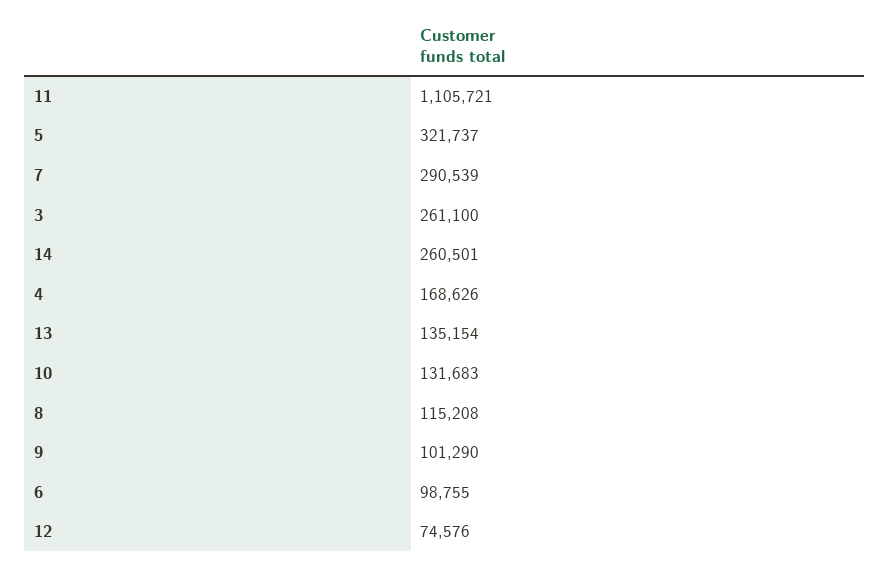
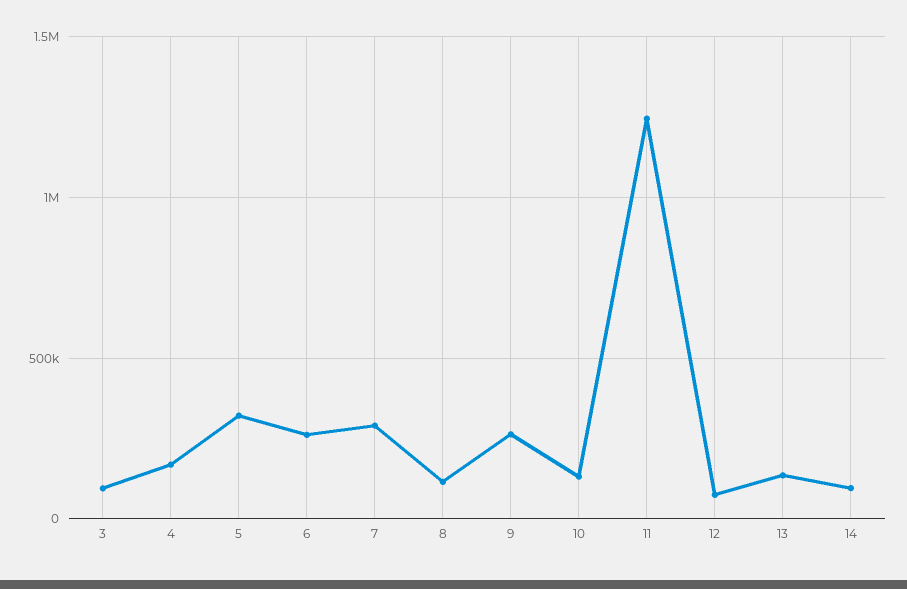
  {
-   "11": 1105721,
+   "11": 1250000,
    "5": 321737,
    "7": 290539,
-   "3": 261100,
+   "3": 100000,
-   "14": 260501,
+   "14": 100000,
    "4": 168626,
    "13": 135154,
    "10": 131683,
    "8": 115208,
-   "9": 101290,
+   "9": 250000,
-   "6": 98755,
+   "6": 250000,
    "12": 74576
  }

